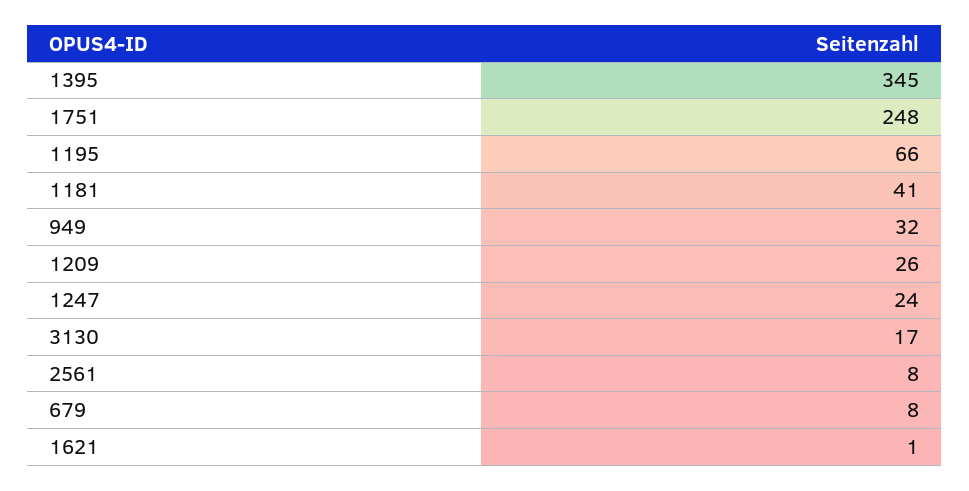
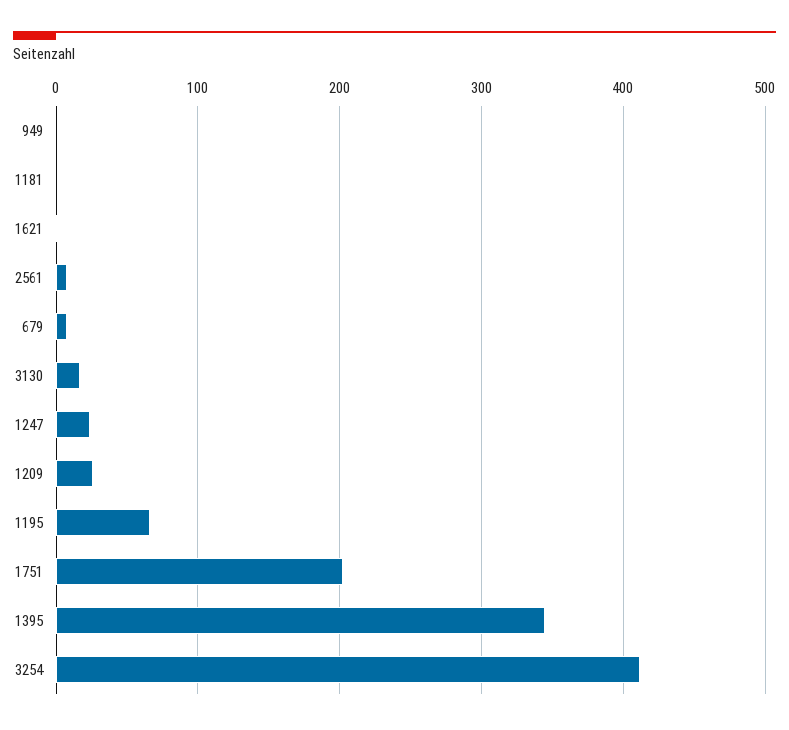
  {
    "1395": 345,
-   "1751": 248,
+   "1751": 200,
    "1195": 66,
-   "1181": 41,
+   "1181": 0,
-   "949": 32,
+   "949": 0,
    "1209": 26,
    "1247": 24,
    "3130": 17,
    "2561": 8,
    "679": 8,
-   "1621": 1
+   "1621": 1,
+   "3254": 410
  }

